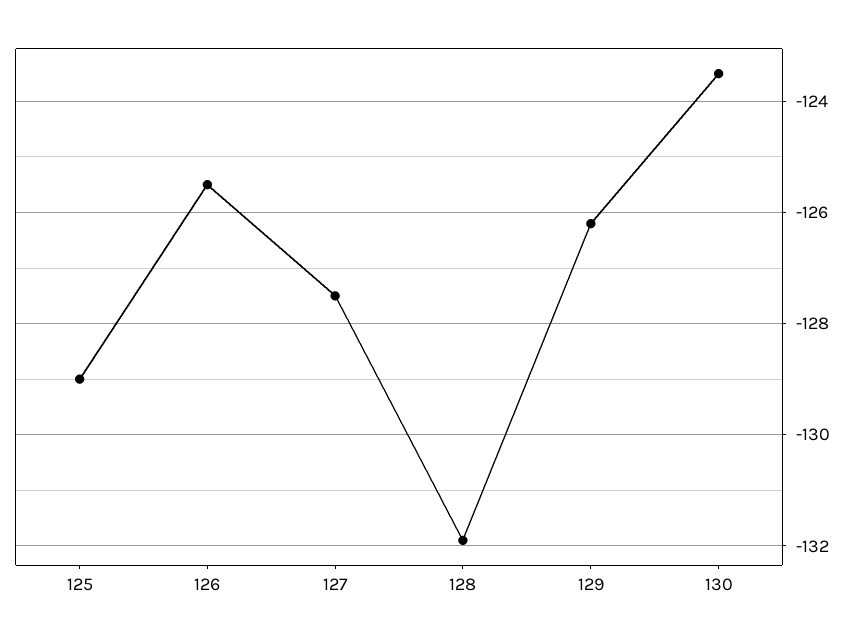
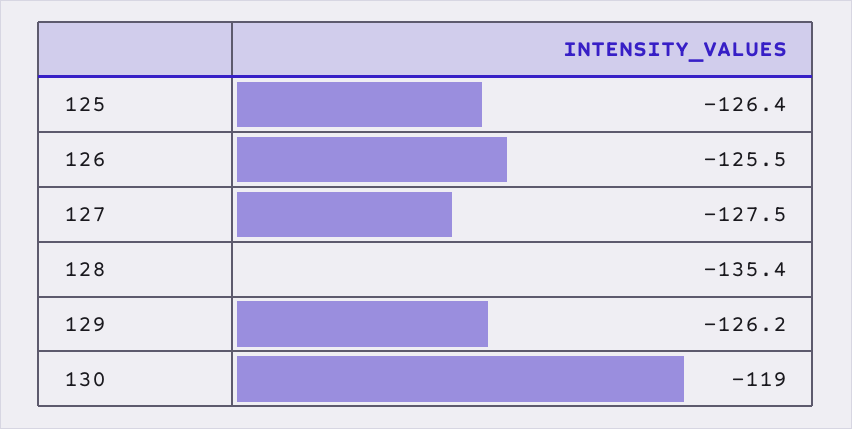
  {
-   "125": -129,
+   "125": -126.4,
    "126": -125.5,
    "127": -127.5,
-   "128": -132,
+   "128": -135.4,
    "129": -126.2,
-   "130": -123.5
+   "130": -119
  }

